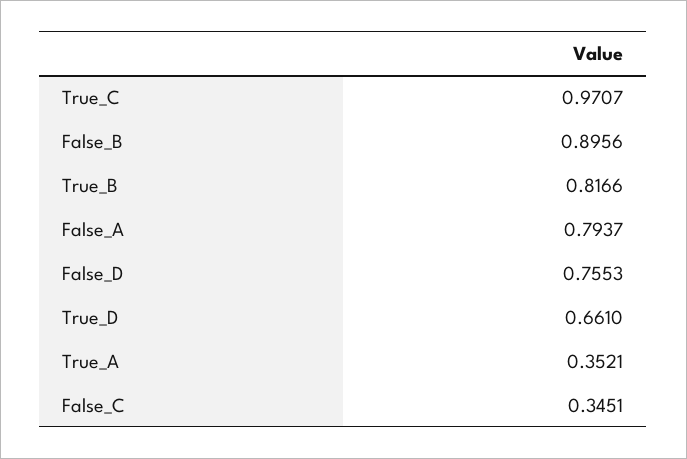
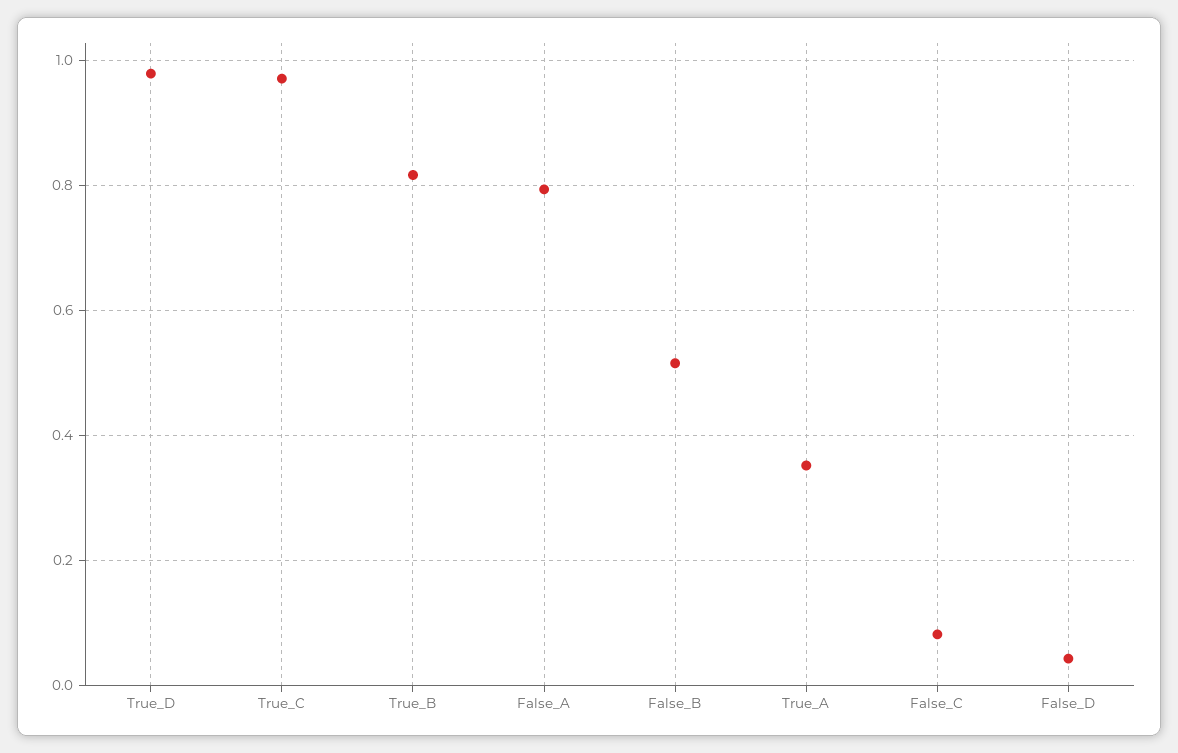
  {
    "True_C": 0.9707,
-   "False_B": 0.8956,
+   "False_B": 0.52,
    "True_B": 0.8166,
    "False_A": 0.7937,
-   "False_D": 0.7553,
+   "False_D": 0.04,
-   "True_D": 0.661,
+   "True_D": 0.98,
    "True_A": 0.3521,
-   "False_C": 0.3451
+   "False_C": 0.08
  }

